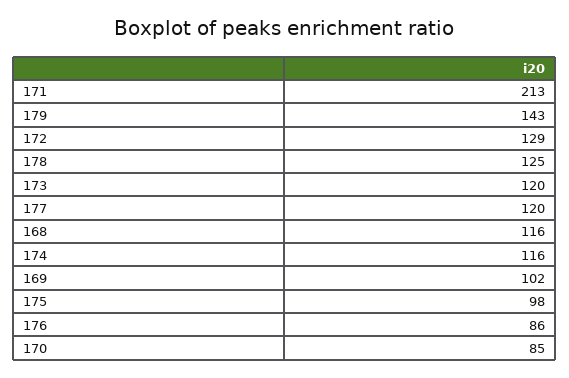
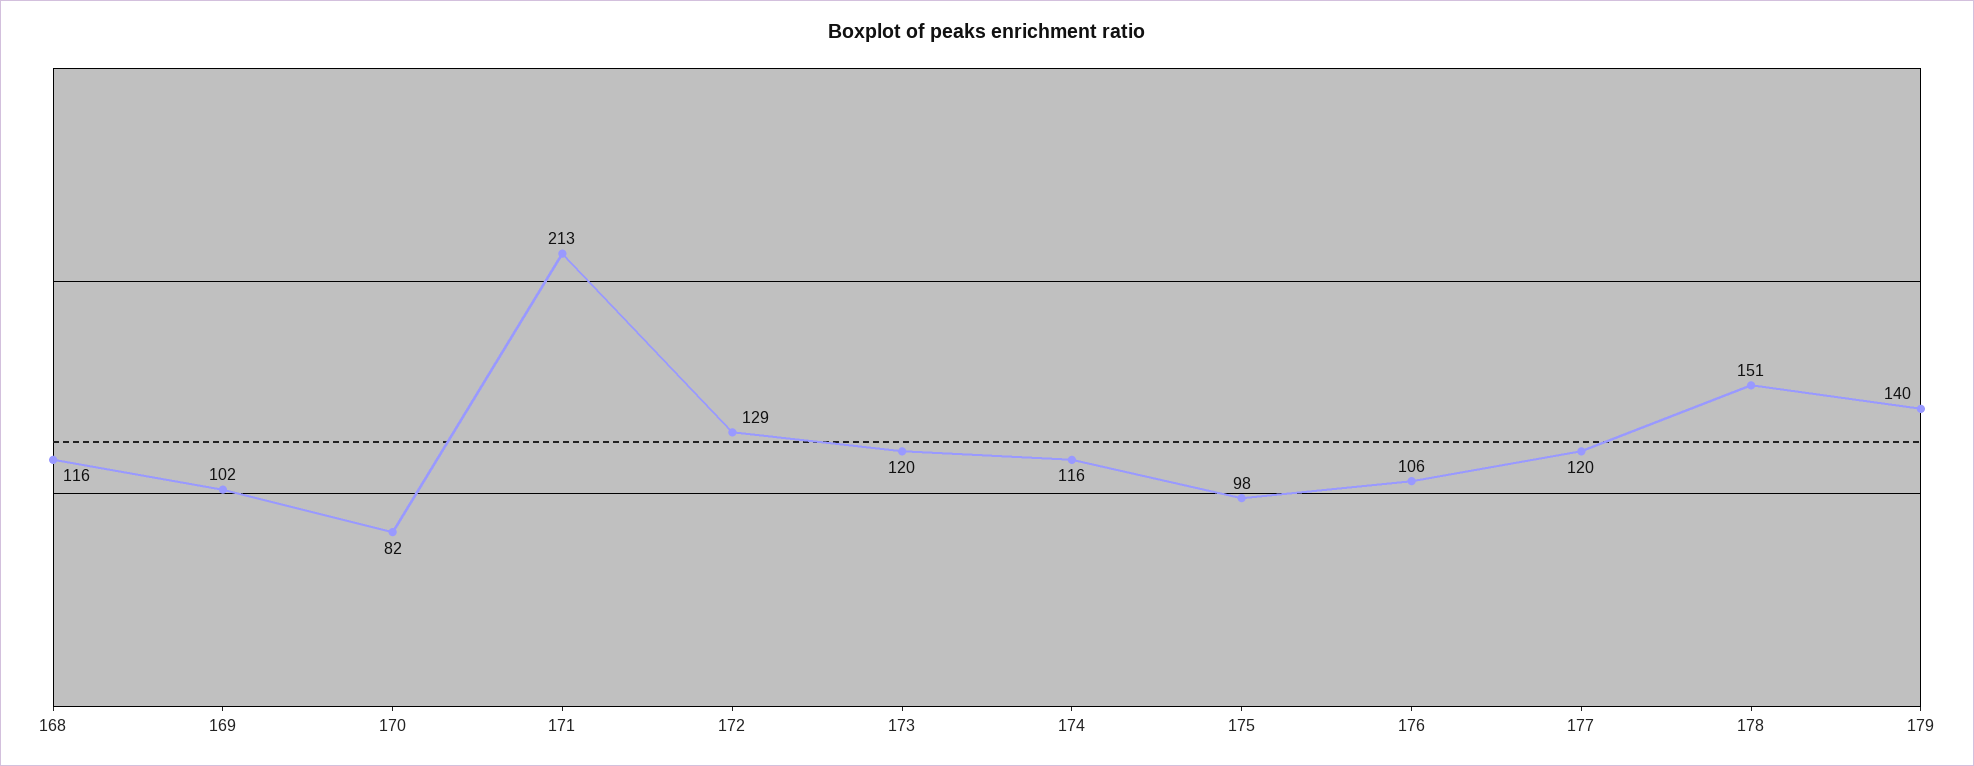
  {
    "171": 213,
-   "179": 143,
+   "179": 140,
    "172": 129,
-   "178": 125,
+   "178": 151,
    "173": 120,
    "177": 120,
    "168": 116,
    "174": 116,
    "169": 102,
    "175": 98,
-   "176": 86,
+   "176": 106,
-   "170": 85
+   "170": 82
  }

